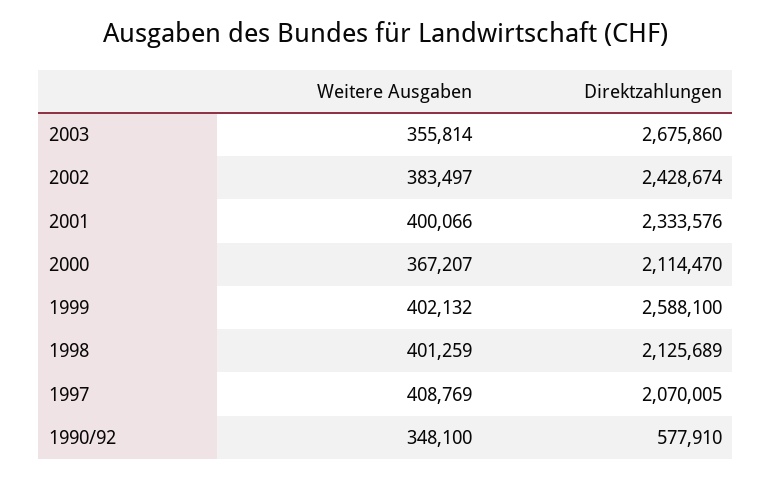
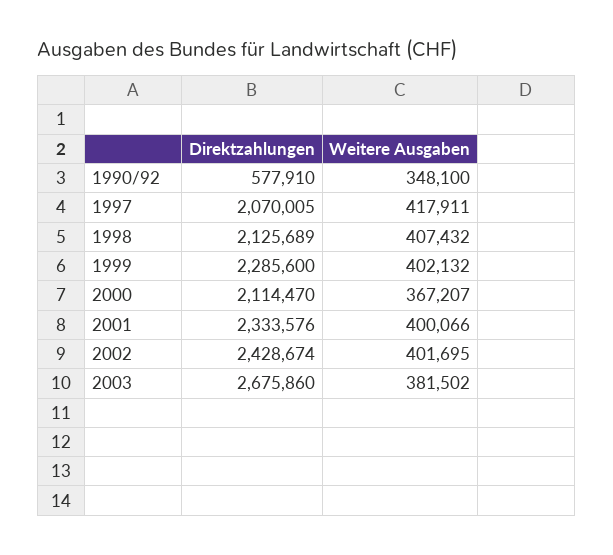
  {
    "Weitere Ausgaben": {
-     "2003": 355814,
+     "2003": 381502,
-     "2002": 383497,
+     "2002": 401695,
      "2001": 400066,
      "2000": 367207,
      "1999": 402132,
-     "1998": 401259,
+     "1998": 407432,
-     "1997": 408769,
+     "1997": 417911,
      "1990/92": 348100
    },
    "Direktzahlungen": {
      "2003": 2675860,
      "2002": 2428674,
      "2001": 2333576,
      "2000": 2114470,
-     "1999": 2588100,
+     "1999": 2285600,
      "1998": 2125689,
      "1997": 2070005,
      "1990/92": 577910
    }
  }

